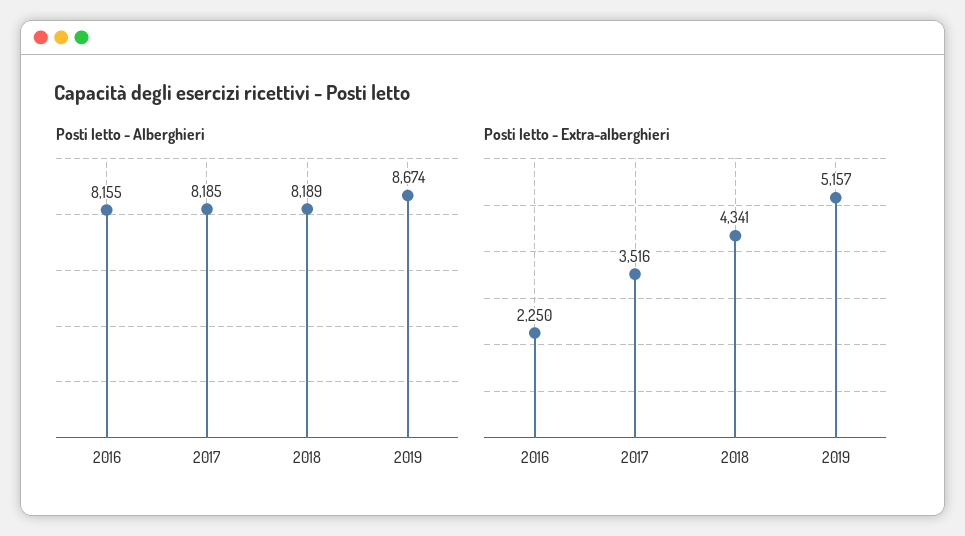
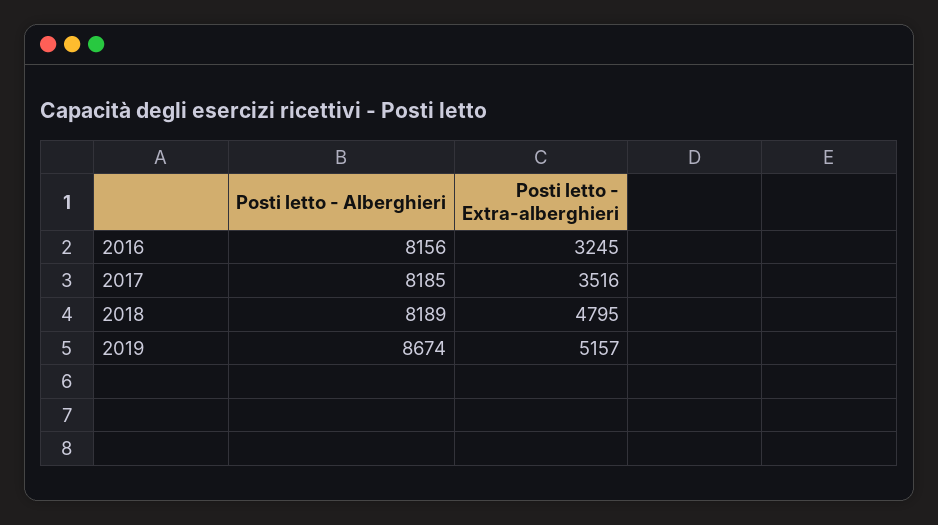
  {
    "Posti letto - Alberghieri": {
-     "2016": 8155,
+     "2016": 8156,
      "2017": 8185,
      "2018": 8189,
      "2019": 8674
    },
    "Posti letto - Extra-alberghieri": {
-     "2016": 2250,
+     "2016": 3245,
      "2017": 3516,
-     "2018": 4341,
+     "2018": 4795,
      "2019": 5157
    }
  }

